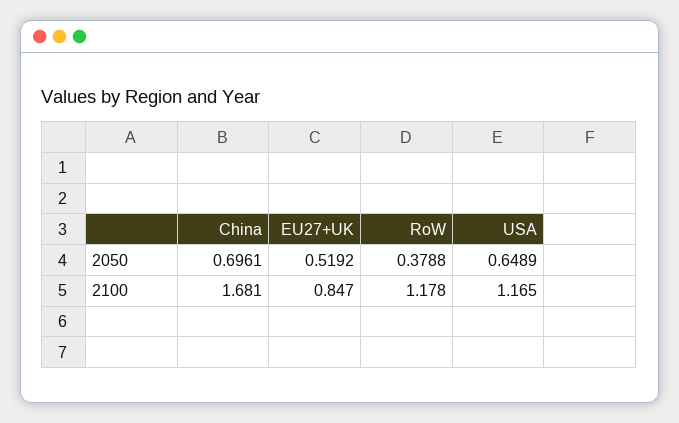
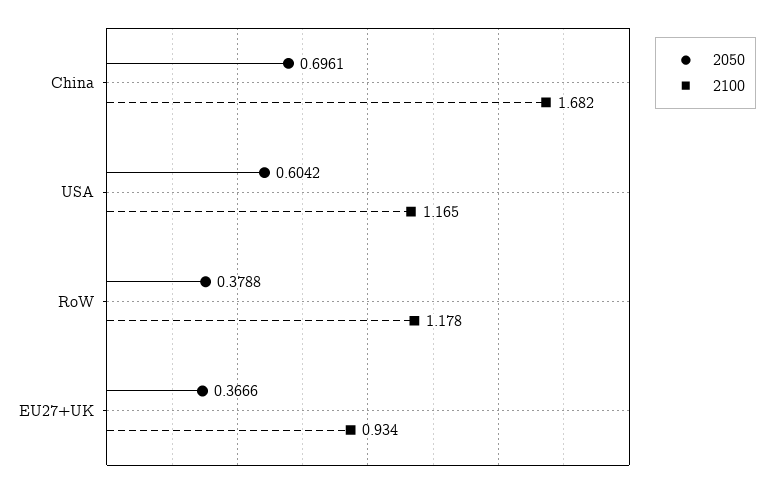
  {
    "2050": {
      "China": 0.6961,
-     "EU27+UK": 0.5192,
+     "EU27+UK": 0.3666,
      "RoW": 0.3788,
-     "USA": 0.6489
+     "USA": 0.6042
    },
    "2100": {
-     "China": 1.681,
+     "China": 1.682,
-     "EU27+UK": 0.847,
+     "EU27+UK": 0.934,
      "RoW": 1.178,
      "USA": 1.165
    }
  }

